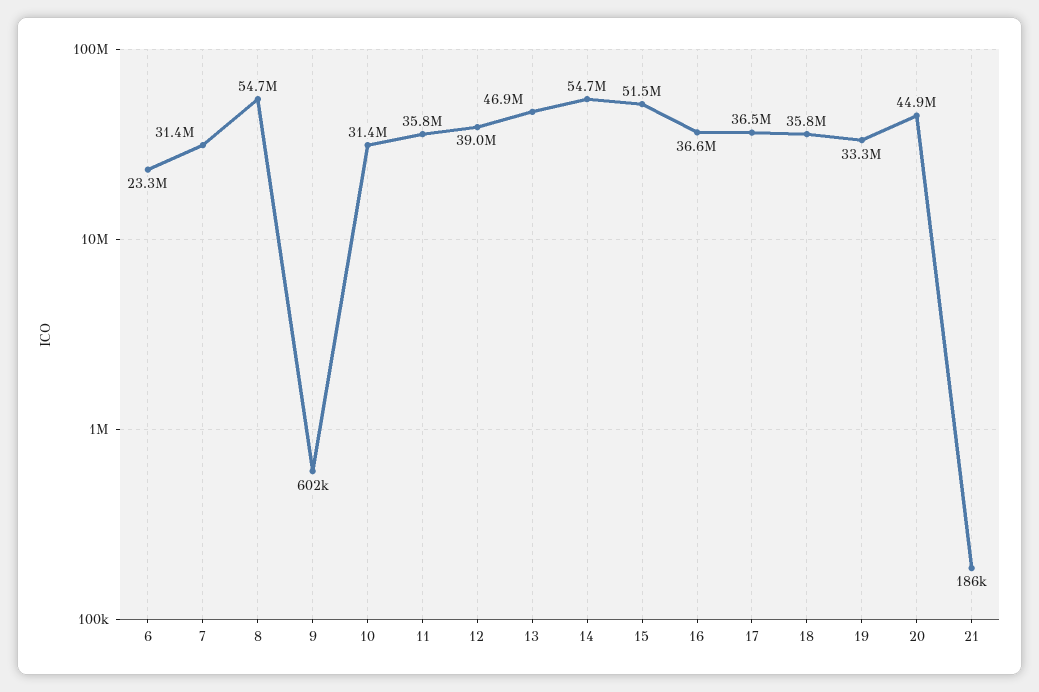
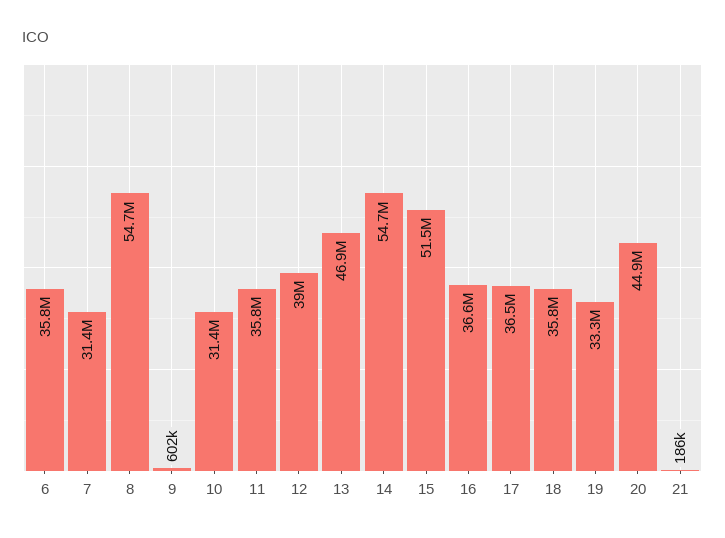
  {
-   "6": 23300000,
+   "6": 35800000,
    "7": 31400000,
    "8": 54700000,
    "9": 602000,
    "10": 31400000,
    "11": 35800000,
    "12": 39000000,
    "13": 46900000,
    "14": 54700000,
    "15": 51500000,
    "16": 36600000,
    "17": 36500000,
    "18": 35800000,
    "19": 33300000,
    "20": 44900000,
    "21": 186000
  }

